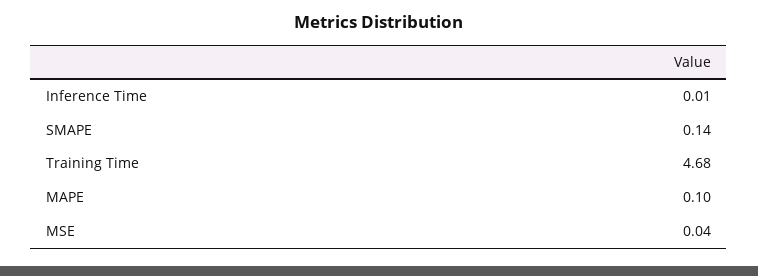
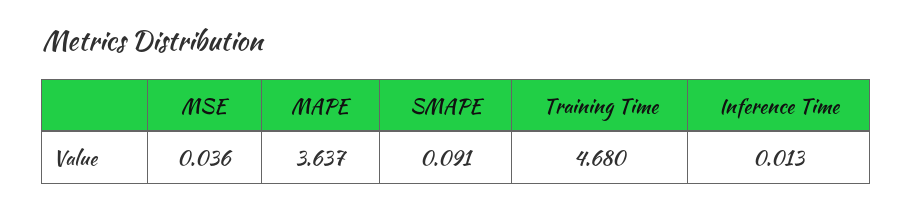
  {
    "Inference Time": 0.013,
-   "SMAPE": 0.14,
+   "SMAPE": 0.091,
    "Training Time": 4.68,
-   "MAPE": 0.1,
+   "MAPE": 3.637,
    "MSE": 0.036
  }

